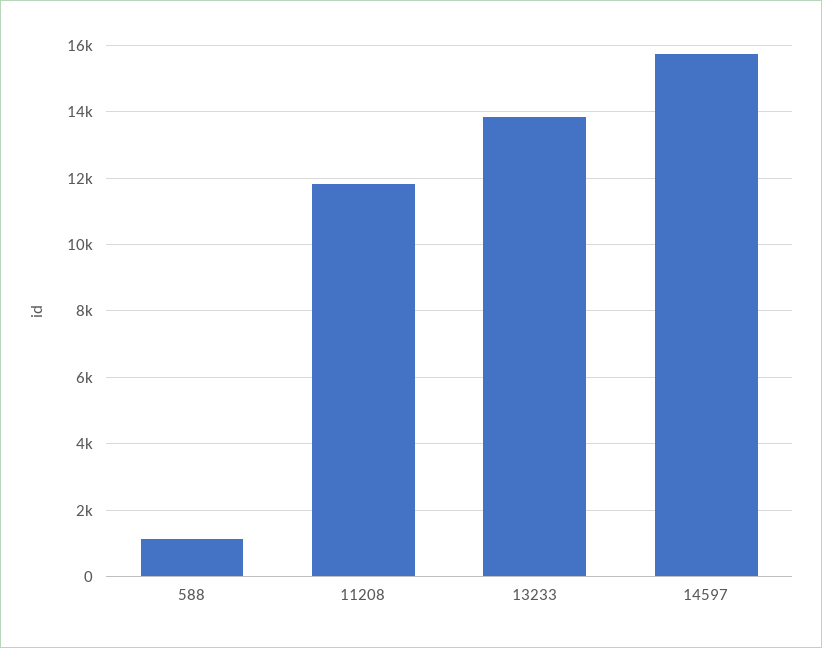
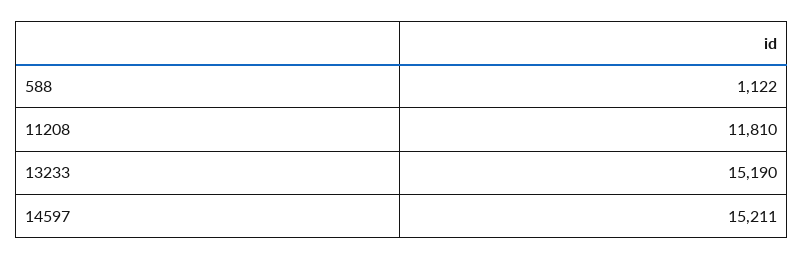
  {
    "588": 1122,
    "11208": 11810,
-   "13233": 13800,
+   "13233": 15190,
-   "14597": 15800
+   "14597": 15211
  }

